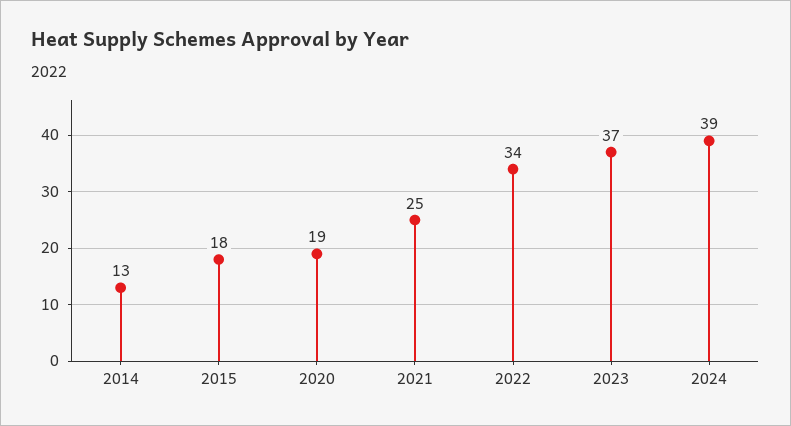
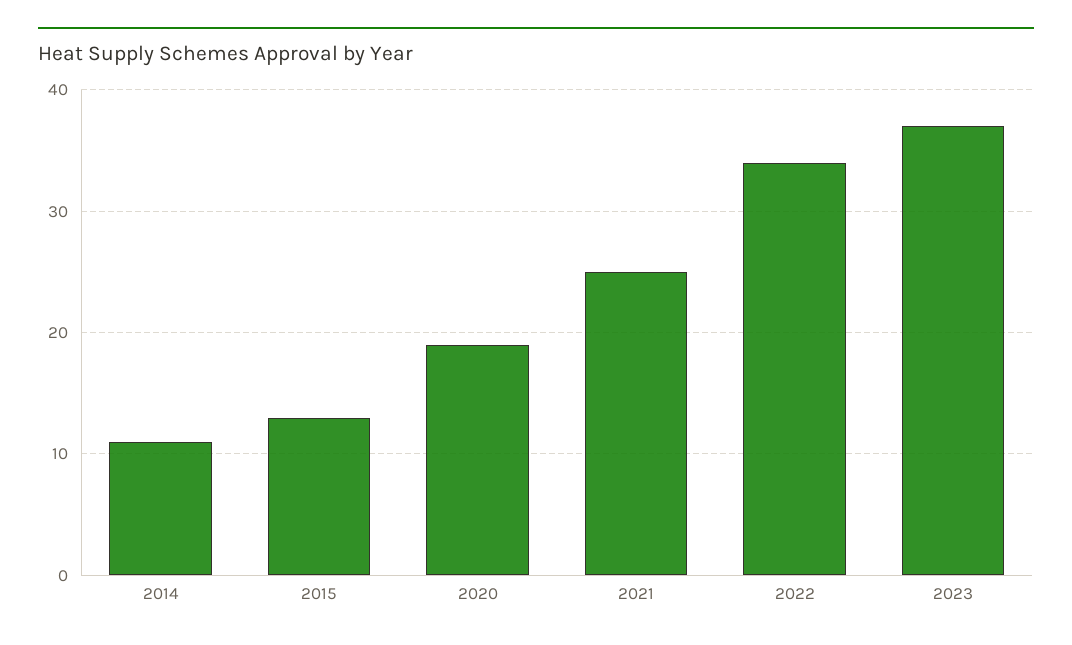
  {
-   "2014": 13,
+   "2014": 11,
-   "2015": 18,
+   "2015": 13,
    "2020": 19,
    "2021": 25,
    "2022": 34,
-   "2023": 37,
+   "2023": 37
-   "2024": 39
  }

